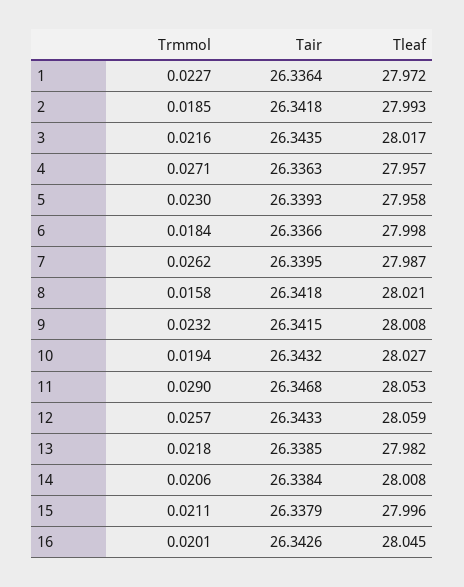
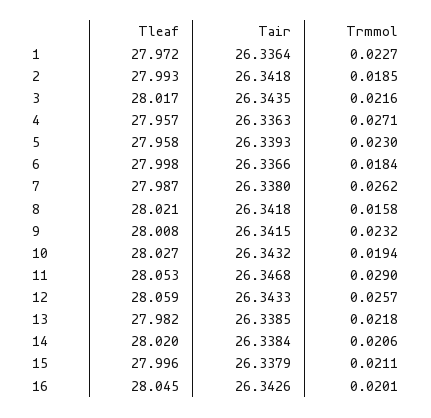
  {
    "Trmmol": {
      "1": 0.0227,
      "2": 0.0185,
      "3": 0.0216,
      "4": 0.0271,
      "5": 0.023,
      "6": 0.0184,
      "7": 0.0262,
      "8": 0.0158,
      "9": 0.0232,
      "10": 0.0194,
      "11": 0.029,
      "12": 0.0257,
      "13": 0.0218,
      "14": 0.0206,
      "15": 0.0211,
      "16": 0.0201
    },
    "Tair": {
      "1": 26.3364,
      "2": 26.3418,
      "3": 26.3435,
      "4": 26.3363,
      "5": 26.3393,
      "6": 26.3366,
-     "7": 26.3395,
+     "7": 26.338,
      "8": 26.3418,
      "9": 26.3415,
      "10": 26.3432,
      "11": 26.3468,
      "12": 26.3433,
      "13": 26.3385,
      "14": 26.3384,
      "15": 26.3379,
      "16": 26.3426
    },
    "Tleaf": {
      "1": 27.972,
      "2": 27.993,
      "3": 28.017,
      "4": 27.957,
      "5": 27.958,
      "6": 27.998,
      "7": 27.987,
      "8": 28.021,
      "9": 28.008,
      "10": 28.027,
      "11": 28.053,
      "12": 28.059,
      "13": 27.982,
-     "14": 28.008,
+     "14": 28.02,
      "15": 27.996,
      "16": 28.045
    }
  }

